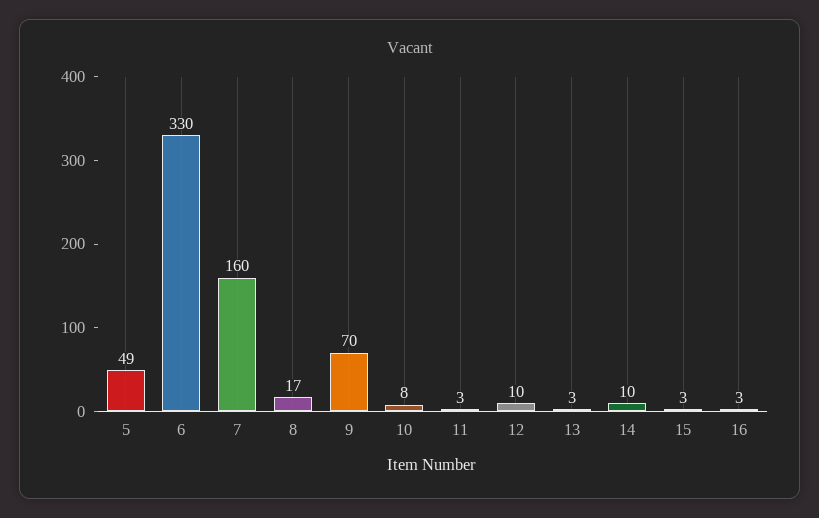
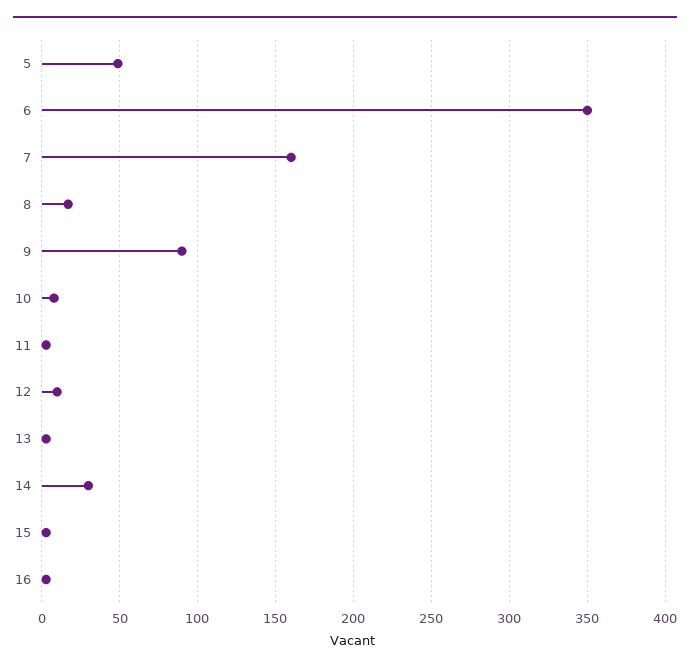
  {
    "5": 49,
-   "6": 330,
+   "6": 350,
    "7": 160,
    "8": 17,
-   "9": 70,
+   "9": 90,
    "10": 8,
    "11": 3,
    "12": 10,
    "13": 3,
-   "14": 10,
+   "14": 30,
    "15": 3,
    "16": 3
  }

